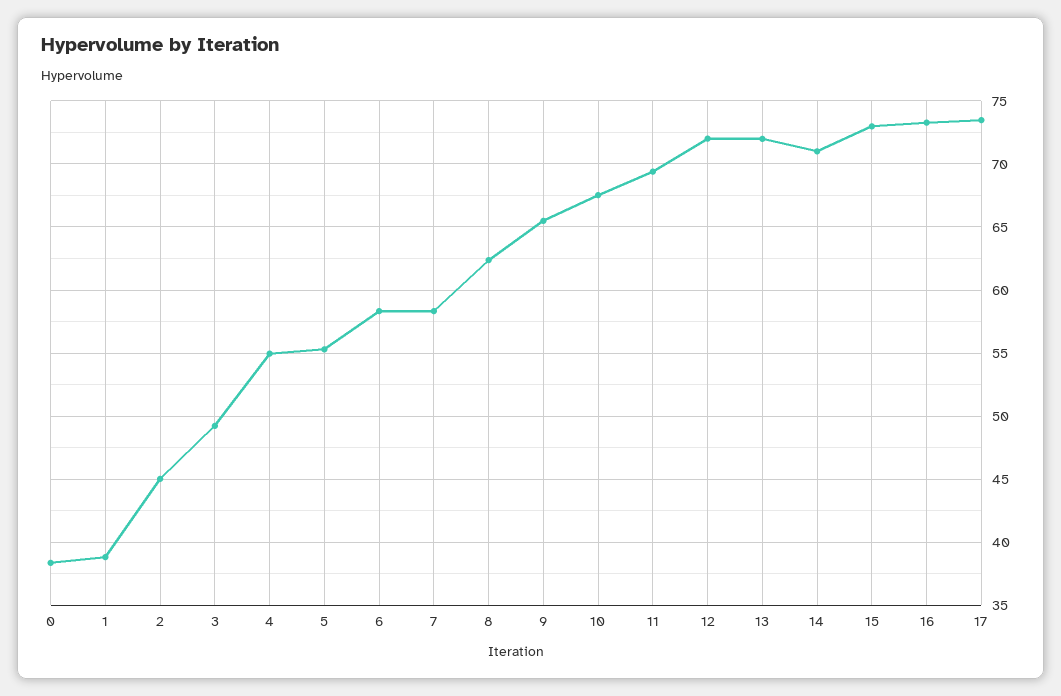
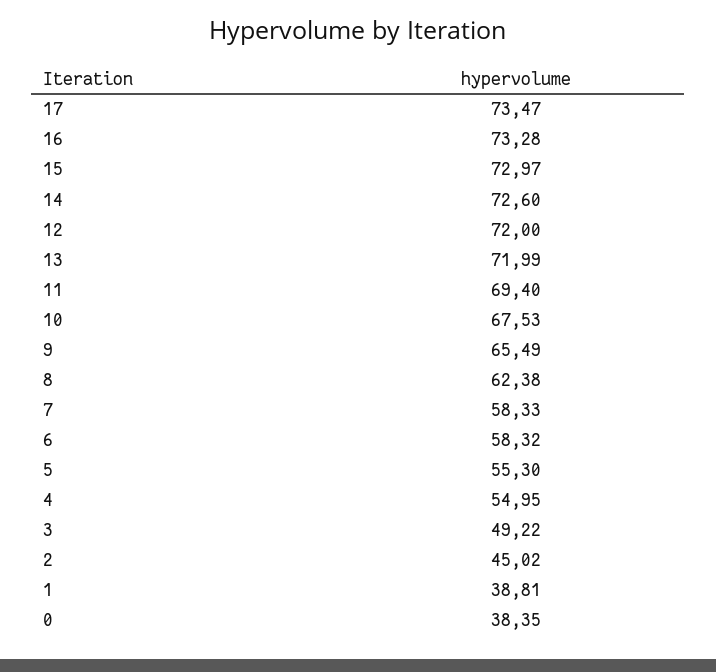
  {
    "0": 38.35,
    "1": 38.81,
    "2": 45.02,
    "3": 49.22,
    "4": 54.95,
    "5": 55.3,
    "6": 58.32,
    "7": 58.33,
    "8": 62.38,
    "9": 65.49,
    "10": 67.53,
    "11": 69.4,
    "12": 72,
    "13": 71.99,
-   "14": 71,
+   "14": 72.6,
    "15": 72.97,
    "16": 73.28,
    "17": 73.47
  }

